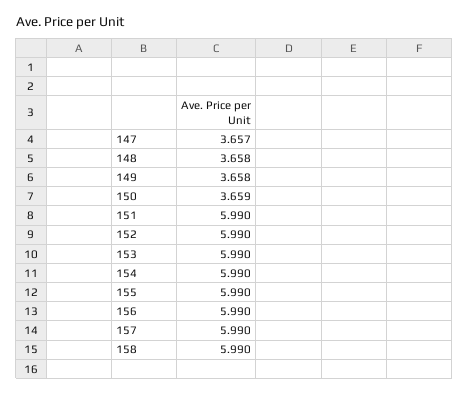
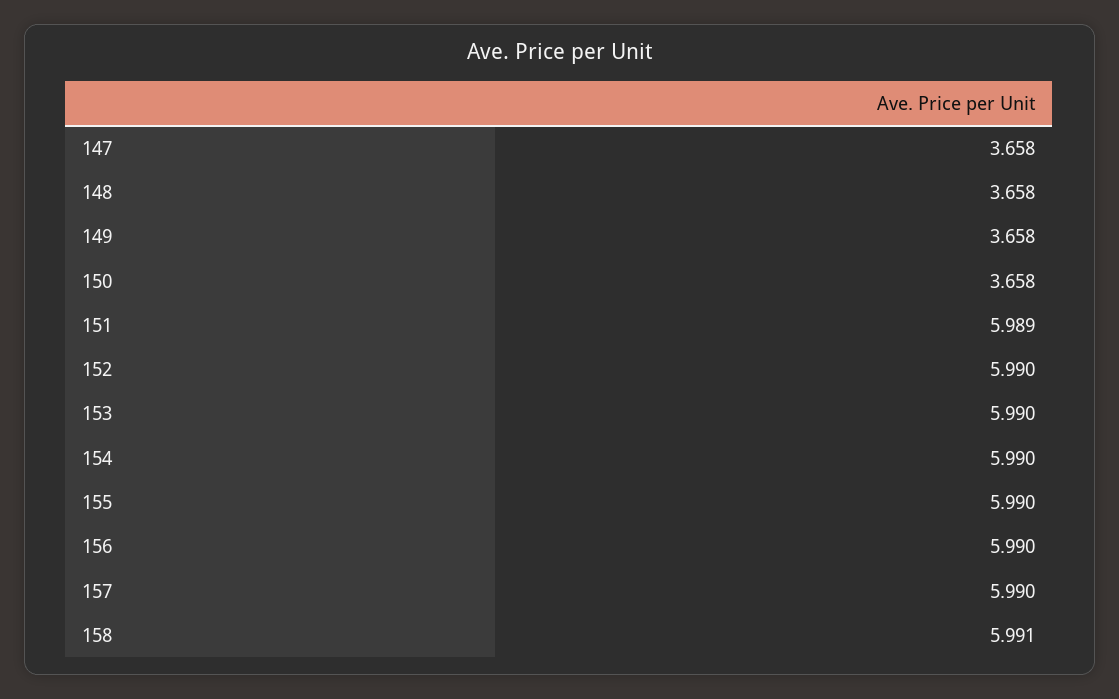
  {
-   "147": 3.657,
+   "147": 3.658,
    "148": 3.658,
    "149": 3.658,
-   "150": 3.659,
+   "150": 3.658,
-   "151": 5.99,
+   "151": 5.989,
    "152": 5.99,
    "153": 5.99,
    "154": 5.99,
    "155": 5.99,
    "156": 5.99,
    "157": 5.99,
-   "158": 5.99
+   "158": 5.991
  }

